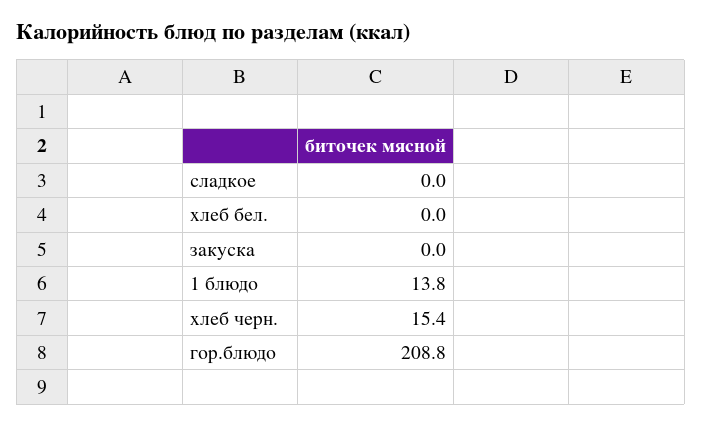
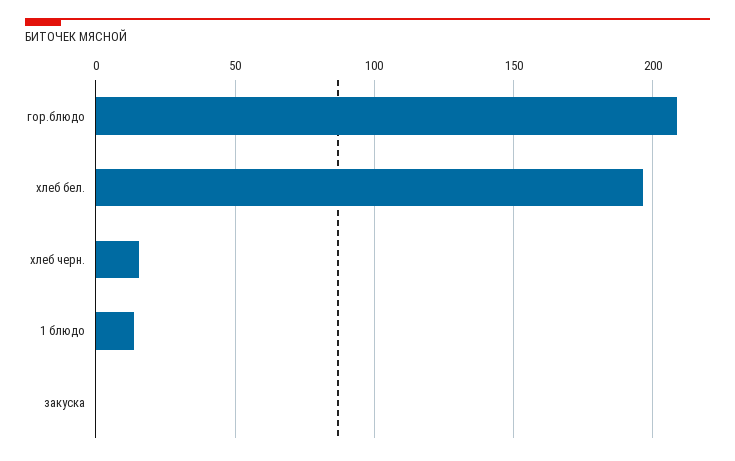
  {
-   "сладкое": 0,
-   "хлеб бел.": 0,
+   "хлеб бел.": 195,
    "закуска": 0,
    "1 блюдо": 13.8,
    "хлеб черн.": 15.4,
    "гор.блюдо": 208.8
  }

